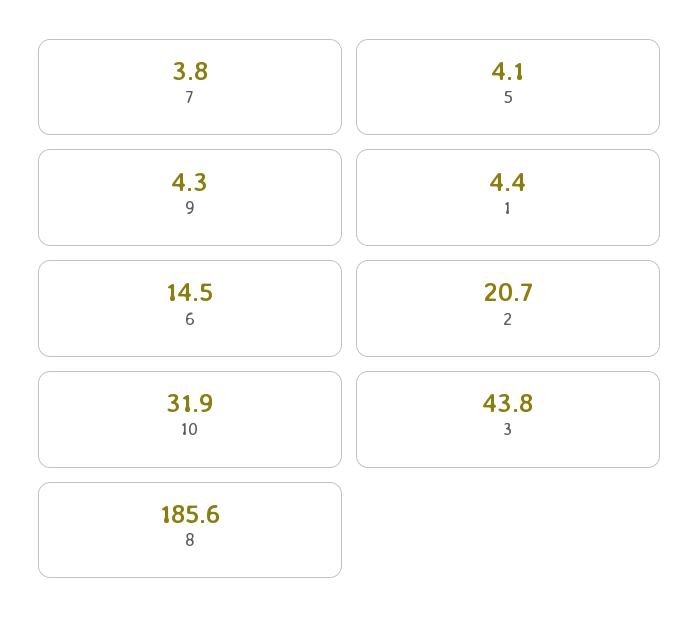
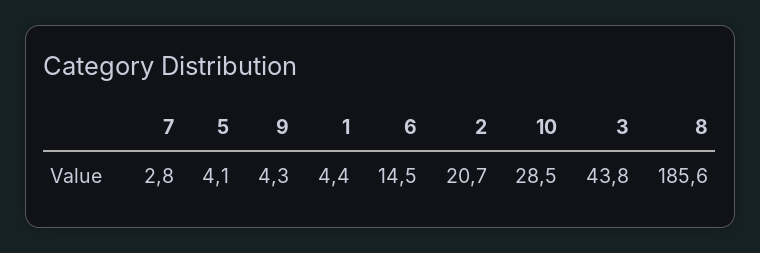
  {
-   "7": 3.8,
+   "7": 2.8,
    "5": 4.1,
    "9": 4.3,
    "1": 4.4,
    "6": 14.5,
    "2": 20.7,
-   "10": 31.9,
+   "10": 28.5,
    "3": 43.8,
    "8": 185.6
  }

